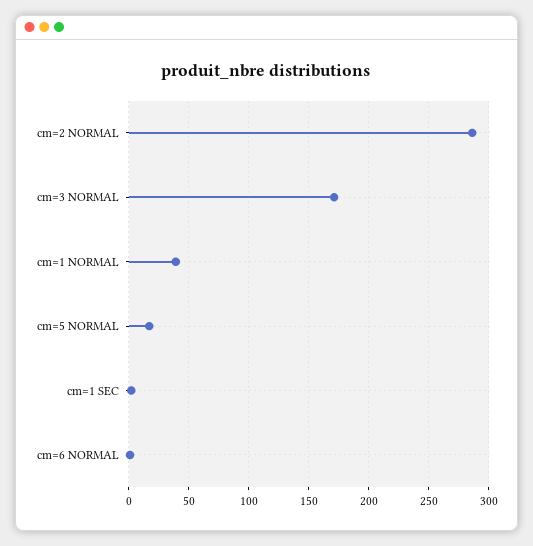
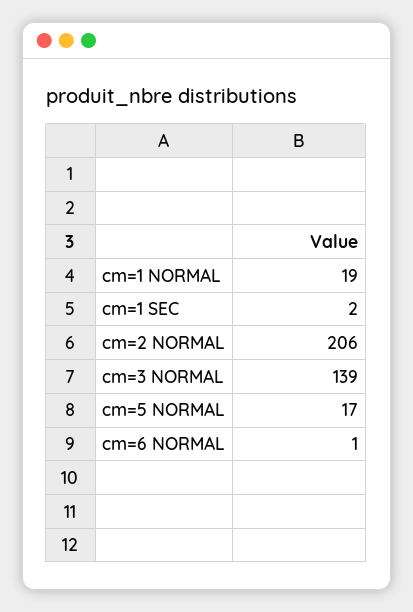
  {
-   "cm=2 NORMAL": 285,
+   "cm=2 NORMAL": 206,
-   "cm=3 NORMAL": 170,
+   "cm=3 NORMAL": 139,
-   "cm=1 NORMAL": 40,
+   "cm=1 NORMAL": 19,
    "cm=5 NORMAL": 17,
    "cm=1 SEC": 2,
    "cm=6 NORMAL": 1
  }

